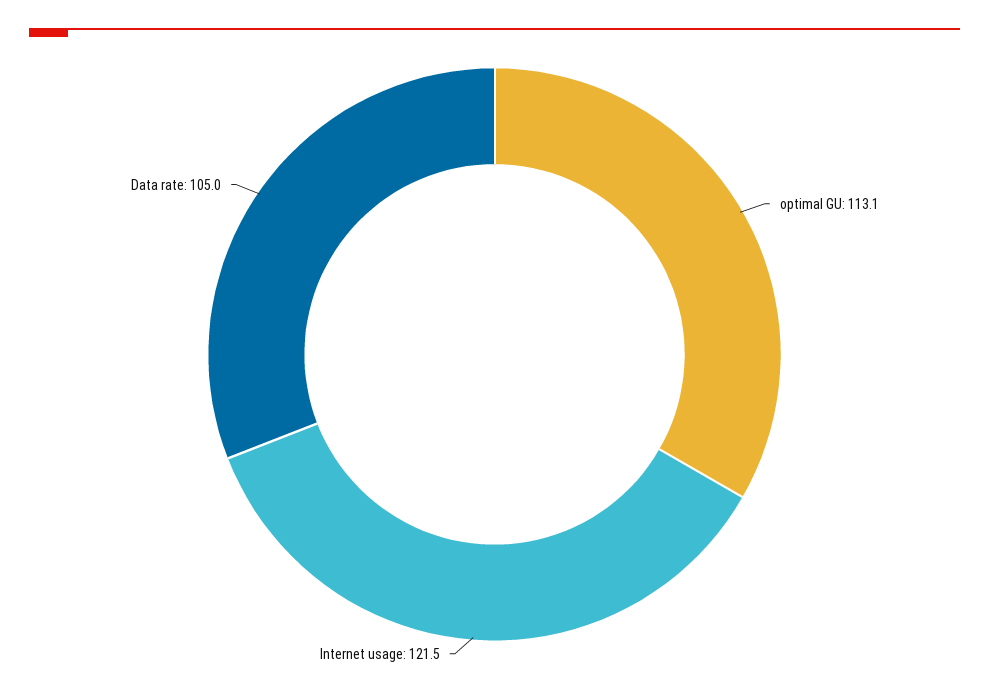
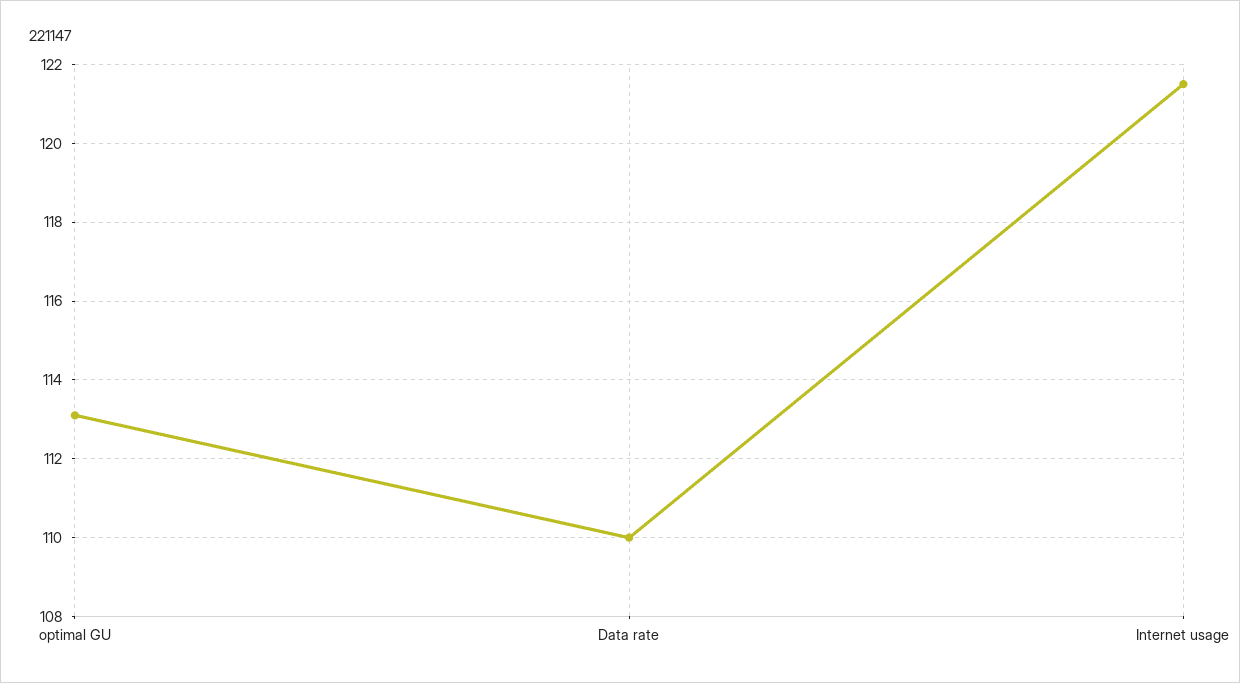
  {
    "optimal GU": 113.1,
    "Internet usage": 121.5,
-   "Data rate": 105
+   "Data rate": 110
  }

